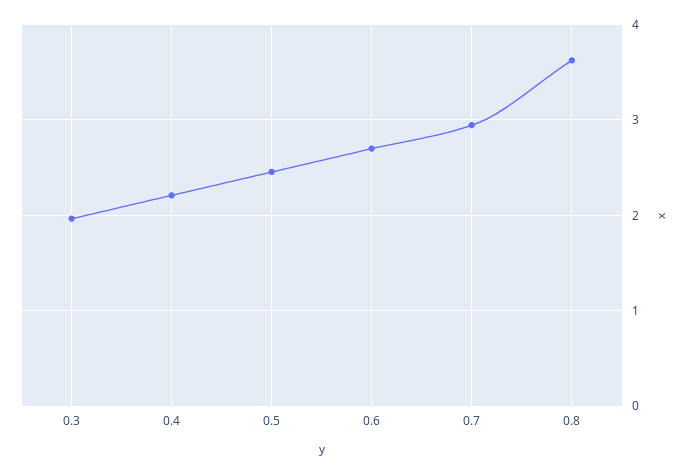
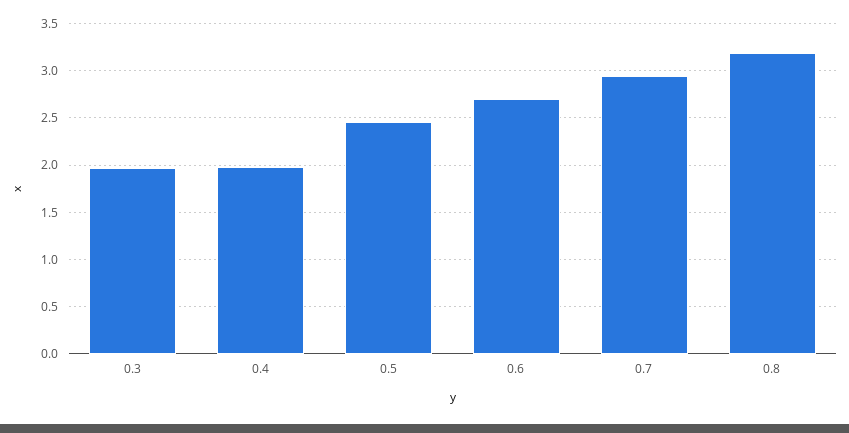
  {
    "0.3": 2,
-   "0.4": 2.2,
+   "0.4": 2,
    "0.5": 2.5,
    "0.6": 2.7,
    "0.7": 2.9,
-   "0.8": 3.6
+   "0.8": 3.2
  }

